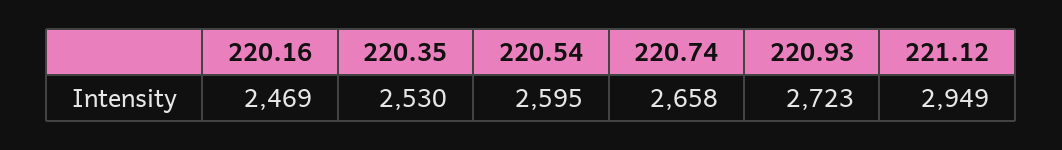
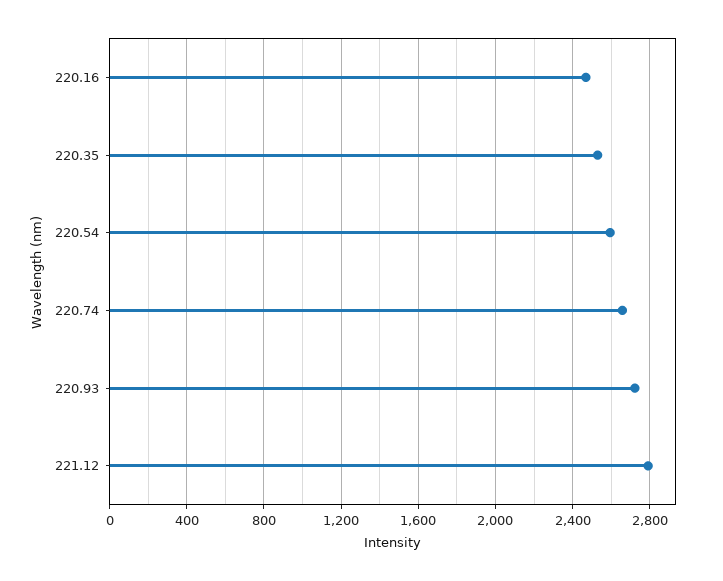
  {
    "220.16": 2469,
    "220.35": 2530,
    "220.54": 2595,
    "220.74": 2658,
    "220.93": 2723,
-   "221.12": 2949
+   "221.12": 2800
  }

